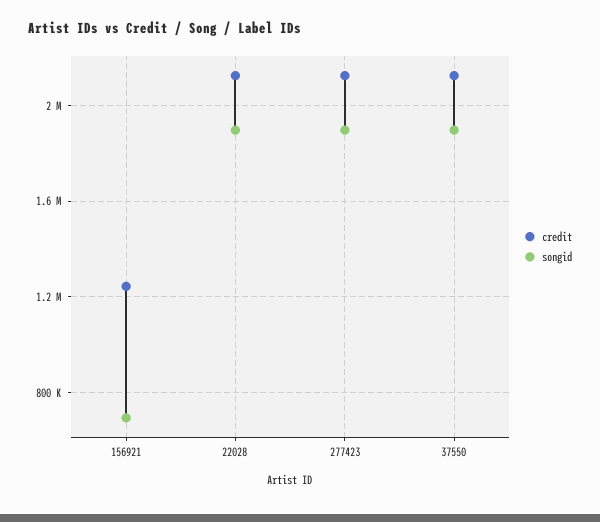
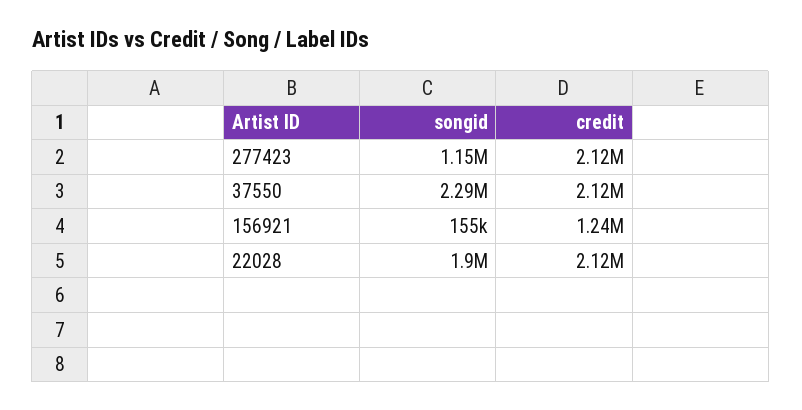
  {
    "credit": {
      "156921": 1240000,
      "22028": 2120000,
      "277423": 2120000,
      "37550": 2120000
    },
    "songid": {
-     "156921": 700000,
+     "156921": 155000,
      "22028": 1900000,
-     "277423": 1900000,
+     "277423": 1150000,
-     "37550": 1900000
+     "37550": 2290000
    }
  }

